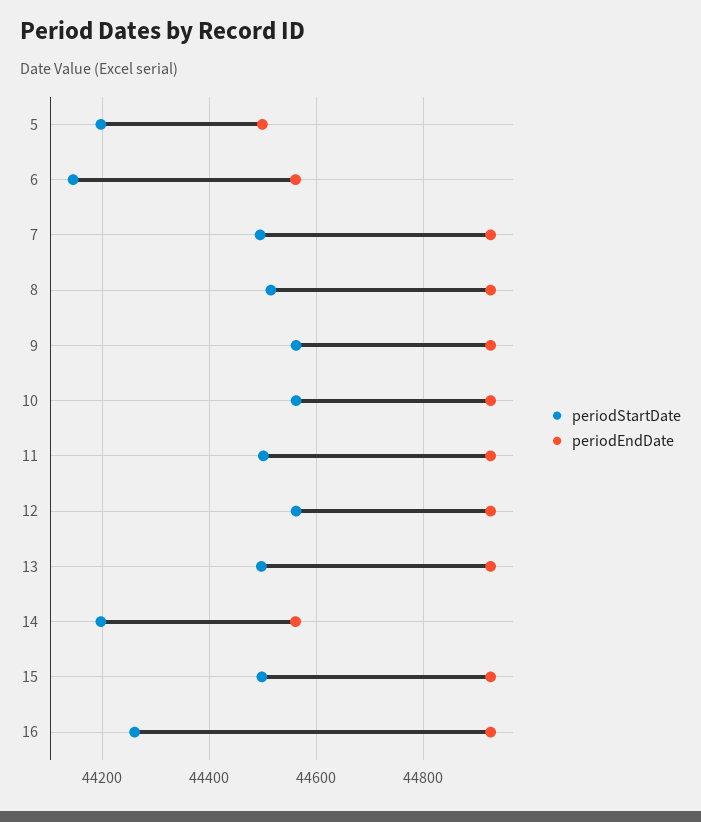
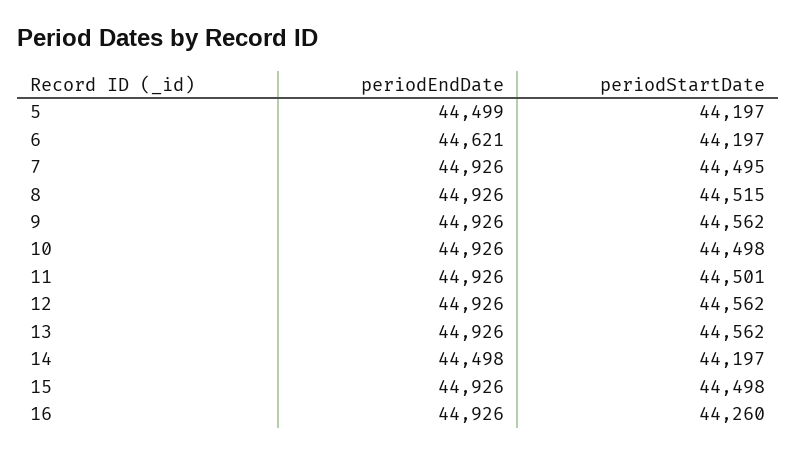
  {
    "periodStartDate": {
      "5": 44197,
-     "6": 44140,
+     "6": 44197,
      "7": 44495,
      "8": 44515,
      "9": 44562,
-     "10": 44560,
+     "10": 44498,
      "11": 44501,
      "12": 44562,
-     "13": 44500,
+     "13": 44562,
      "14": 44197,
      "15": 44498,
      "16": 44260
    },
    "periodEndDate": {
      "5": 44499,
-     "6": 44560,
+     "6": 44621,
      "7": 44926,
      "8": 44926,
      "9": 44926,
      "10": 44926,
      "11": 44926,
      "12": 44926,
      "13": 44926,
-     "14": 44560,
+     "14": 44498,
      "15": 44926,
      "16": 44926
    }
  }

